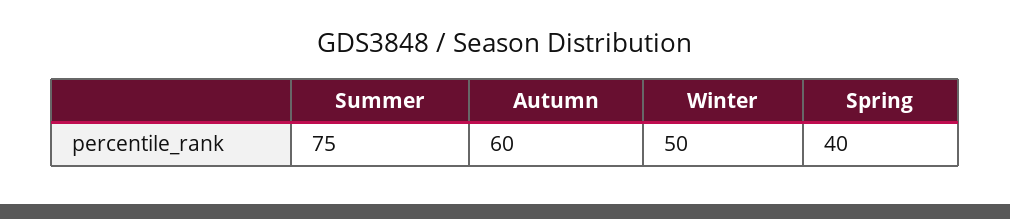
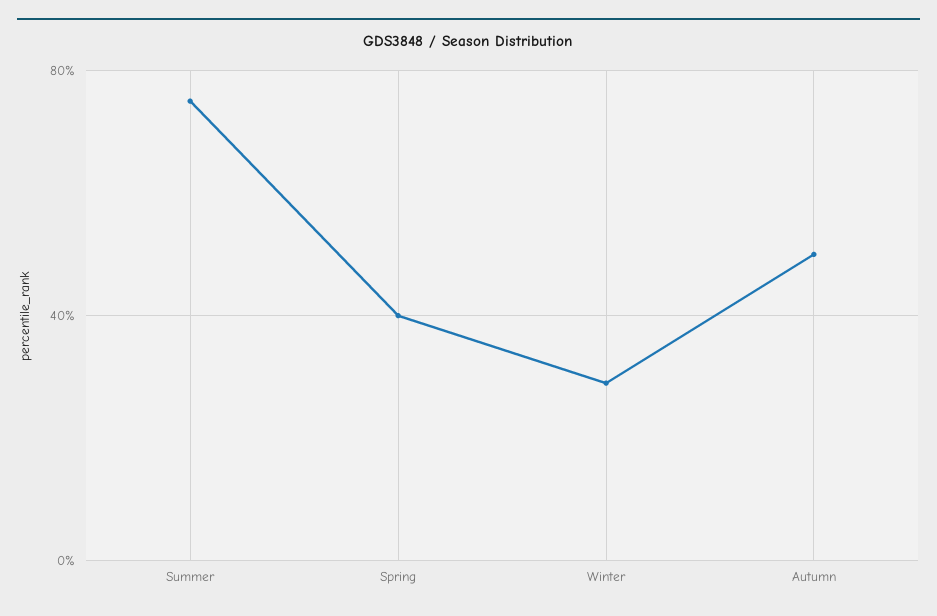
  {
    "Summer": 75,
-   "Autumn": 60,
+   "Autumn": 50,
-   "Winter": 50,
+   "Winter": 30,
    "Spring": 40
  }

